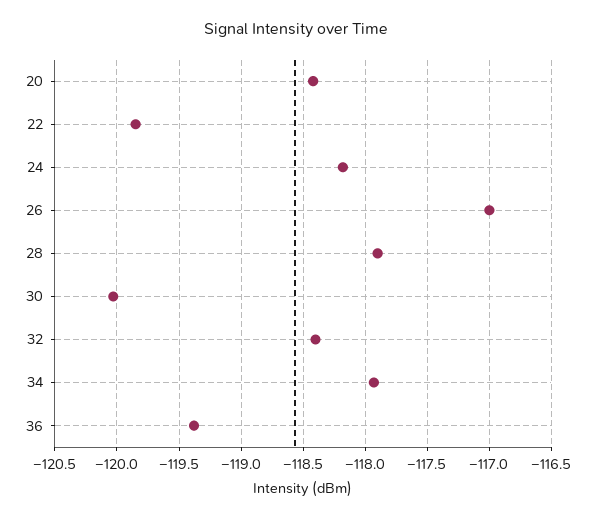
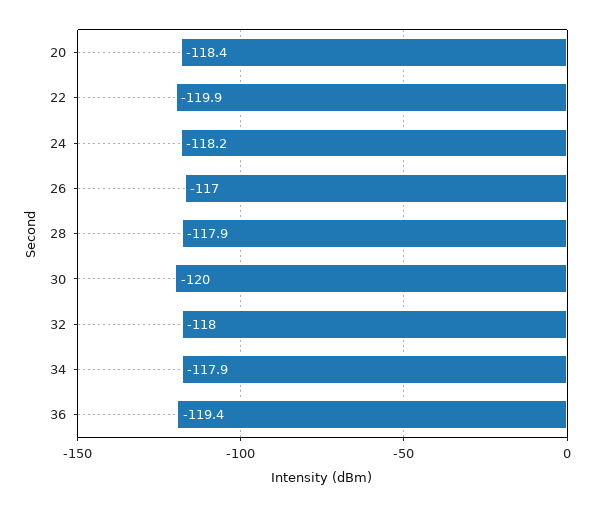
  {
    "20": -118.4,
    "22": -119.9,
    "24": -118.2,
    "26": -117,
    "28": -117.9,
    "30": -120,
-   "32": -118.4,
+   "32": -118,
    "34": -117.9,
    "36": -119.4
  }

